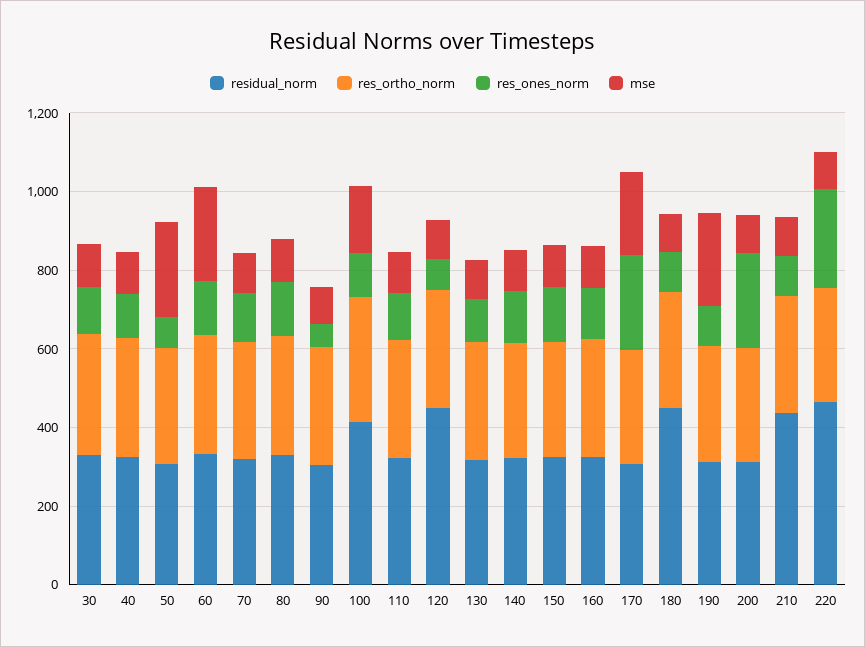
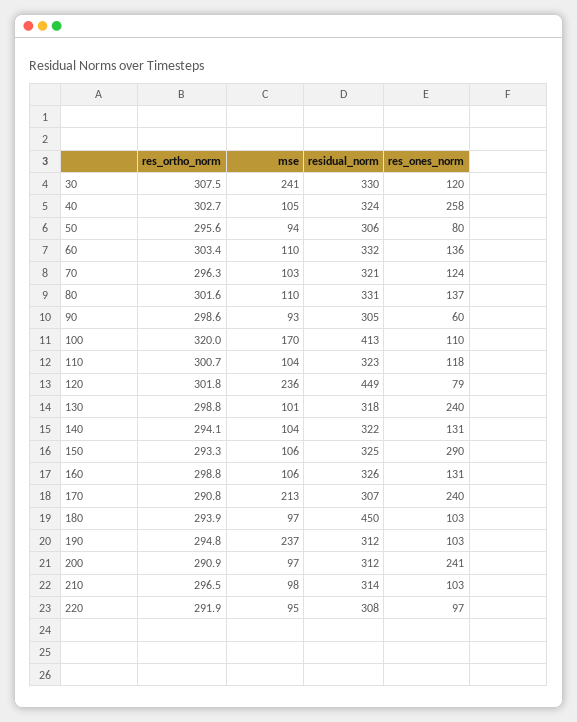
  {
    "residual_norm": {
      "30": 330,
      "40": 324,
      "50": 306,
      "60": 332,
      "70": 321,
      "80": 331,
      "90": 305,
      "100": 413,
      "110": 323,
      "120": 449,
      "130": 318,
      "140": 322,
      "150": 325,
      "160": 326,
      "170": 307,
      "180": 450,
      "190": 312,
      "200": 312,
-     "210": 450,
+     "210": 314,
-     "220": 450
+     "220": 308
    },
    "res_ortho_norm": {
      "30": 307.5,
      "40": 302.7,
      "50": 295.6,
      "60": 303.4,
      "70": 296.3,
      "80": 301.6,
      "90": 298.6,
      "100": 320,
      "110": 300.7,
      "120": 301.8,
      "130": 298.8,
      "140": 294.1,
      "150": 293.3,
      "160": 298.8,
      "170": 290.8,
      "180": 293.9,
      "190": 294.8,
      "200": 290.9,
      "210": 296.5,
      "220": 291.9
    },
    "res_ones_norm": {
      "30": 120,
-     "40": 100,
+     "40": 258,
      "50": 80,
      "60": 136,
      "70": 124,
      "80": 137,
      "90": 60,
      "100": 110,
      "110": 118,
      "120": 79,
-     "130": 100,
+     "130": 240,
      "140": 131,
-     "150": 150,
+     "150": 290,
      "160": 131,
      "170": 240,
      "180": 103,
      "190": 103,
      "200": 241,
      "210": 103,
-     "220": 250
+     "220": 97
    },
    "mse": {
-     "30": 100,
+     "30": 241,
      "40": 105,
-     "50": 250,
+     "50": 94,
-     "60": 250,
+     "60": 110,
      "70": 103,
      "80": 110,
      "90": 93,
      "100": 170,
      "110": 104,
-     "120": 100,
+     "120": 236,
      "130": 101,
      "140": 104,
      "150": 106,
      "160": 106,
      "170": 213,
      "180": 97,
      "190": 237,
      "200": 97,
      "210": 98,
      "220": 95
    }
  }

